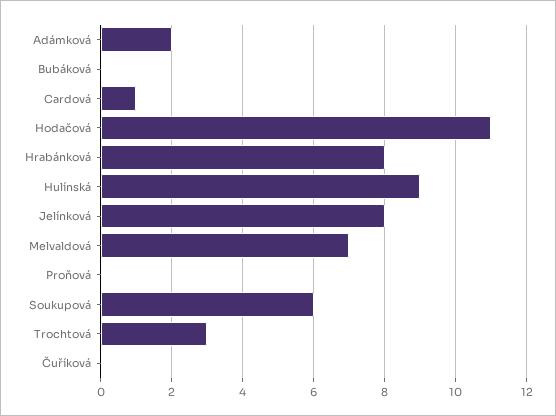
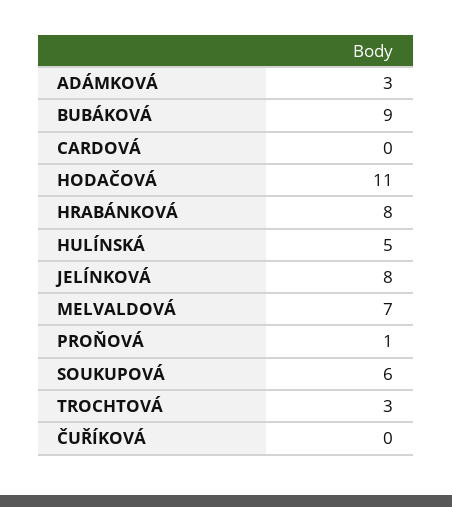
  {
-   "Adámková": 2,
+   "Adámková": 3,
-   "Bubáková": 0,
+   "Bubáková": 9,
-   "Cardová": 1,
+   "Cardová": 0,
    "Hodačová": 11,
    "Hrabánková": 8,
-   "Hulínská": 9,
+   "Hulínská": 5,
    "Jelínková": 8,
    "Melvaldová": 7,
-   "Proňová": 0,
+   "Proňová": 1,
    "Soukupová": 6,
    "Trochtová": 3,
    "Čuříková": 0
  }

